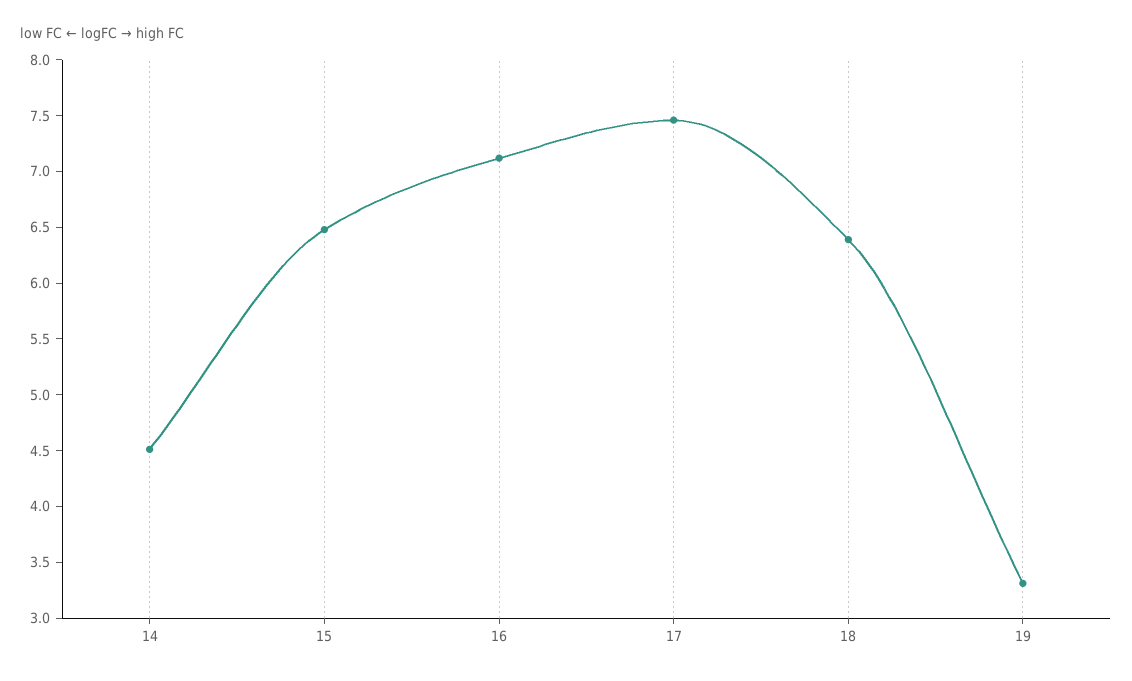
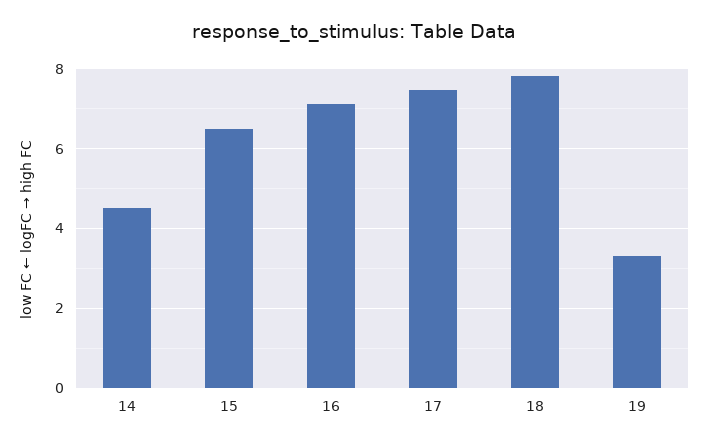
  {
    "14": 4.5,
    "15": 6.5,
    "16": 7.1,
    "17": 7.5,
-   "18": 6.4,
+   "18": 7.8,
    "19": 3.3
  }

